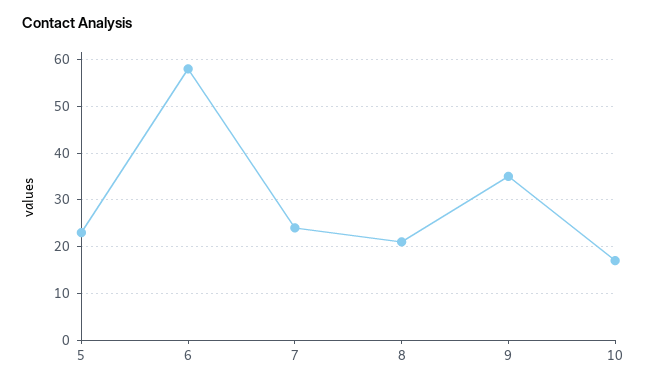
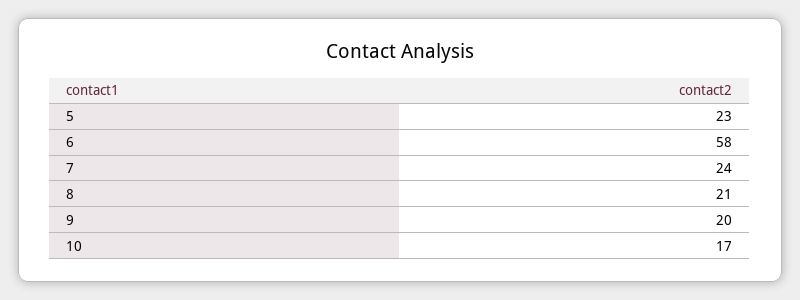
  {
    "5": 23,
    "6": 58,
    "7": 24,
    "8": 21,
-   "9": 35,
+   "9": 20,
    "10": 17
  }

